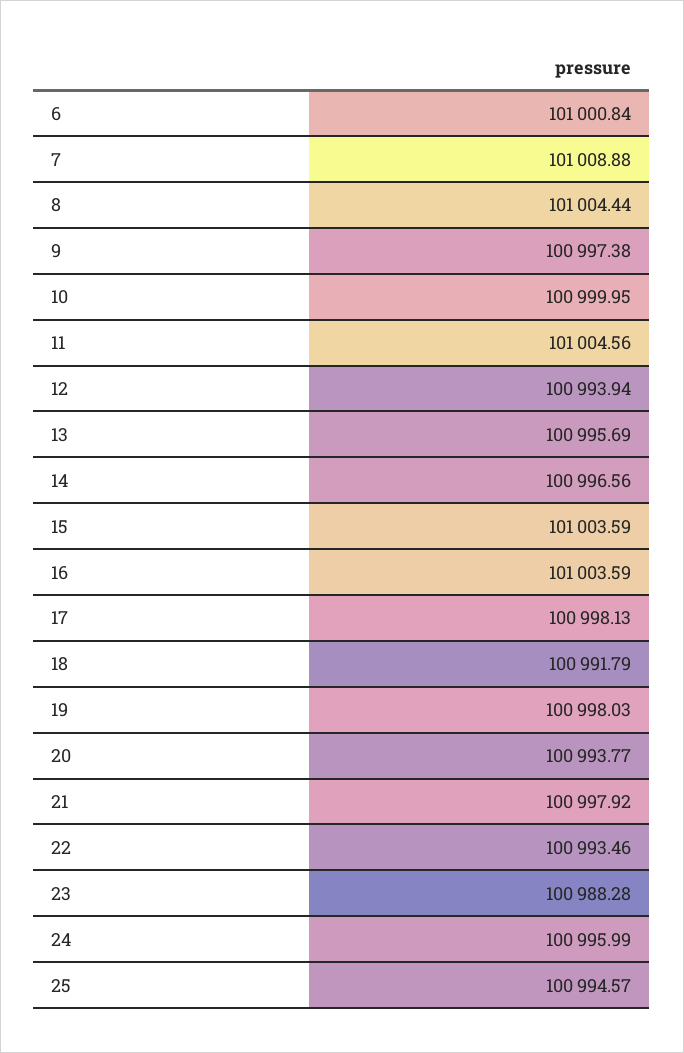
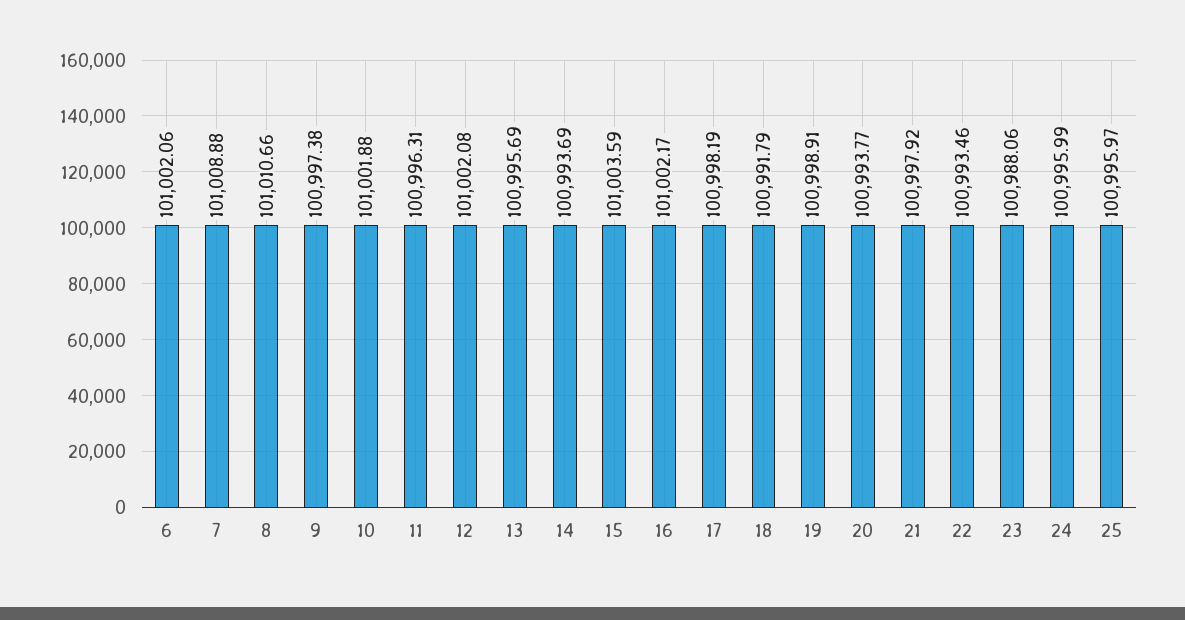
  {
-   "6": 101000.84,
+   "6": 101002.06,
    "7": 101008.88,
-   "8": 101004.44,
+   "8": 101010.66,
    "9": 100997.38,
-   "10": 100999.95,
+   "10": 101001.88,
-   "11": 101004.56,
+   "11": 100996.31,
-   "12": 100993.94,
+   "12": 101002.08,
    "13": 100995.69,
-   "14": 100996.56,
+   "14": 100993.69,
    "15": 101003.59,
-   "16": 101003.59,
+   "16": 101002.17,
-   "17": 100998.13,
+   "17": 100998.19,
    "18": 100991.79,
-   "19": 100998.03,
+   "19": 100998.91,
    "20": 100993.77,
    "21": 100997.92,
    "22": 100993.46,
-   "23": 100988.28,
+   "23": 100988.06,
    "24": 100995.99,
-   "25": 100994.57
+   "25": 100995.97
  }

